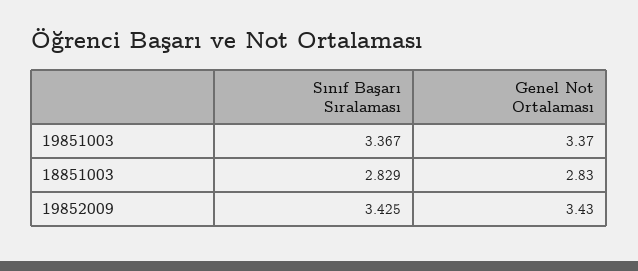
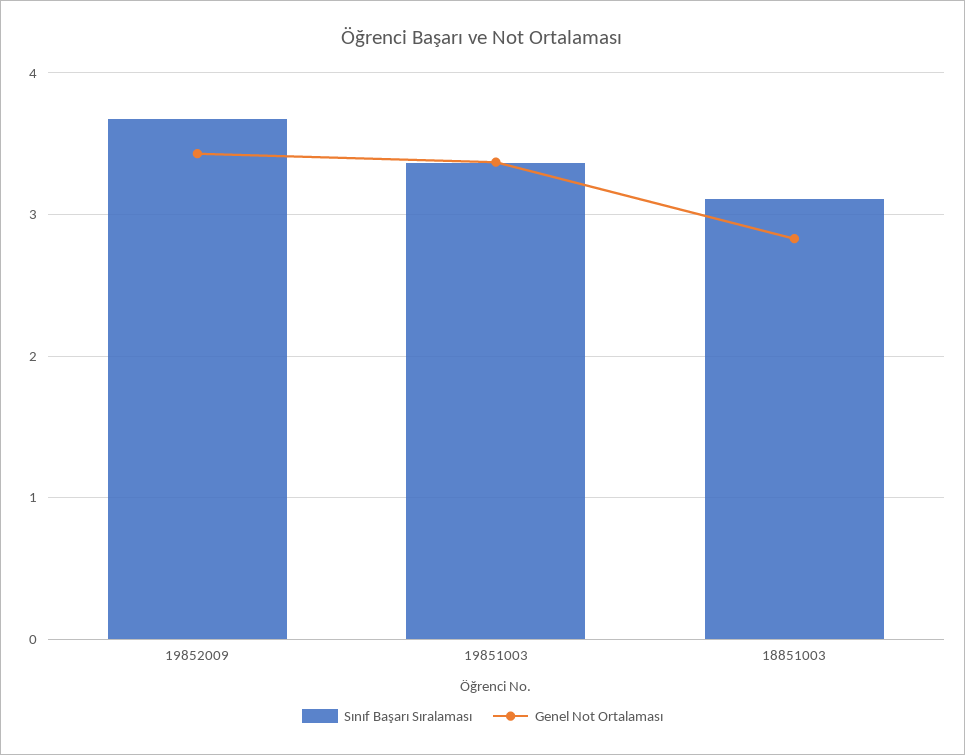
  {
    "Sınıf Başarı Sıralaması": {
      "19851003": 3.367,
-     "18851003": 2.829,
+     "18851003": 3.1,
-     "19852009": 3.425
+     "19852009": 3.7
    },
    "Genel Not Ortalaması": {
      "19851003": 3.37,
      "18851003": 2.83,
      "19852009": 3.43
    }
  }

